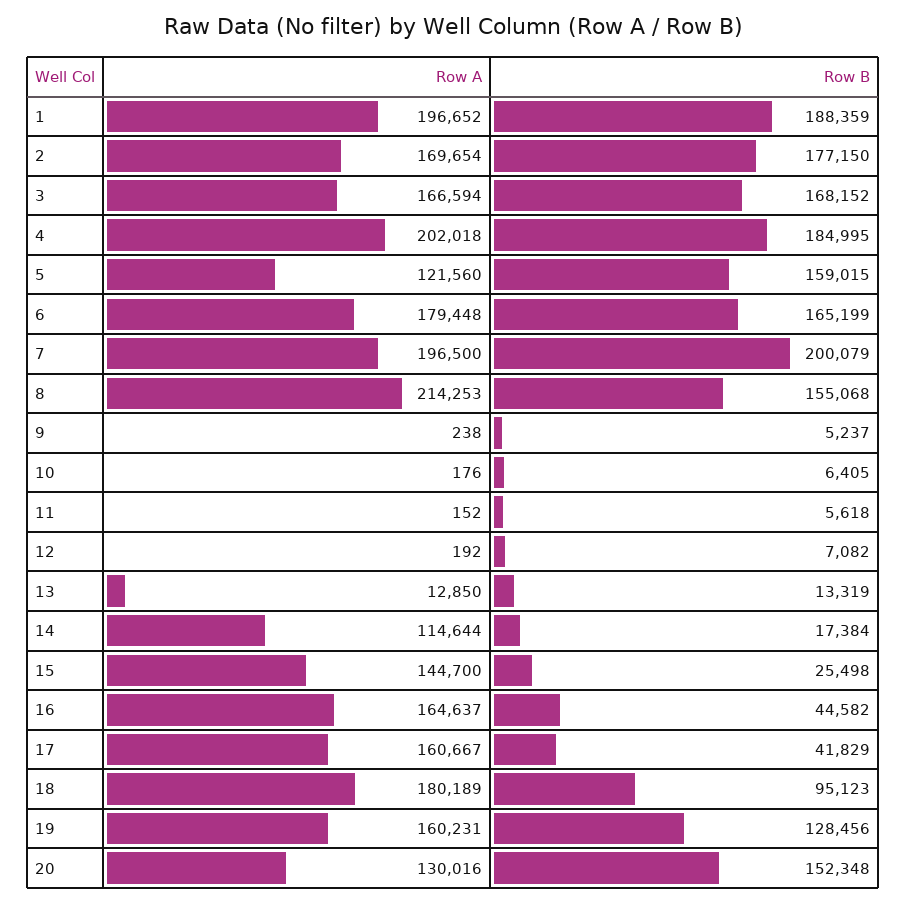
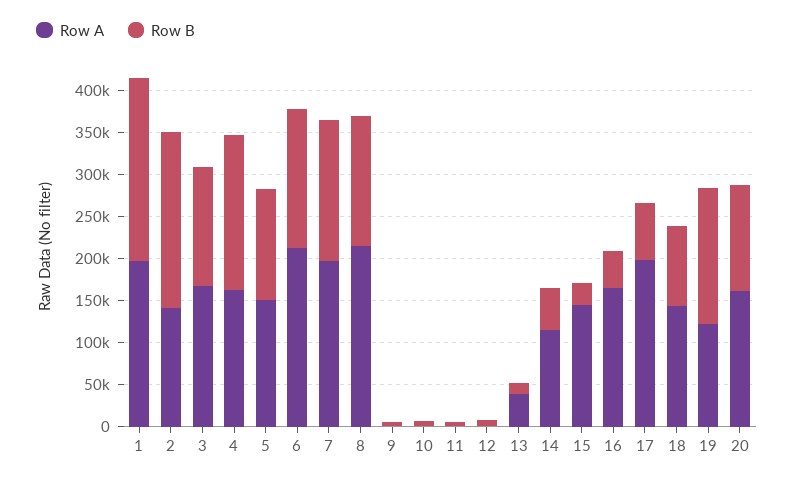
  {
    "Row A": {
      "1": 196652,
-     "2": 169654,
+     "2": 140000,
      "3": 166594,
-     "4": 202018,
+     "4": 160000,
-     "5": 121560,
+     "5": 150000,
-     "6": 179448,
+     "6": 210000,
      "7": 196500,
      "8": 214253,
      "9": 238,
      "10": 176,
      "11": 152,
      "12": 192,
-     "13": 12850,
+     "13": 40000,
      "14": 114644,
      "15": 144700,
      "16": 164637,
-     "17": 160667,
+     "17": 200000,
-     "18": 180189,
+     "18": 140000,
-     "19": 160231,
+     "19": 120000,
-     "20": 130016
+     "20": 160000
    },
    "Row B": {
-     "1": 188359,
+     "1": 220000,
-     "2": 177150,
+     "2": 210000,
-     "3": 168152,
+     "3": 140000,
      "4": 184995,
-     "5": 159015,
+     "5": 130000,
      "6": 165199,
-     "7": 200079,
+     "7": 170000,
      "8": 155068,
      "9": 5237,
      "10": 6405,
      "11": 5618,
      "12": 7082,
      "13": 13319,
-     "14": 17384,
+     "14": 50000,
      "15": 25498,
      "16": 44582,
-     "17": 41829,
+     "17": 70000,
      "18": 95123,
-     "19": 128456,
+     "19": 160000,
-     "20": 152348
+     "20": 130000
    }
  }

